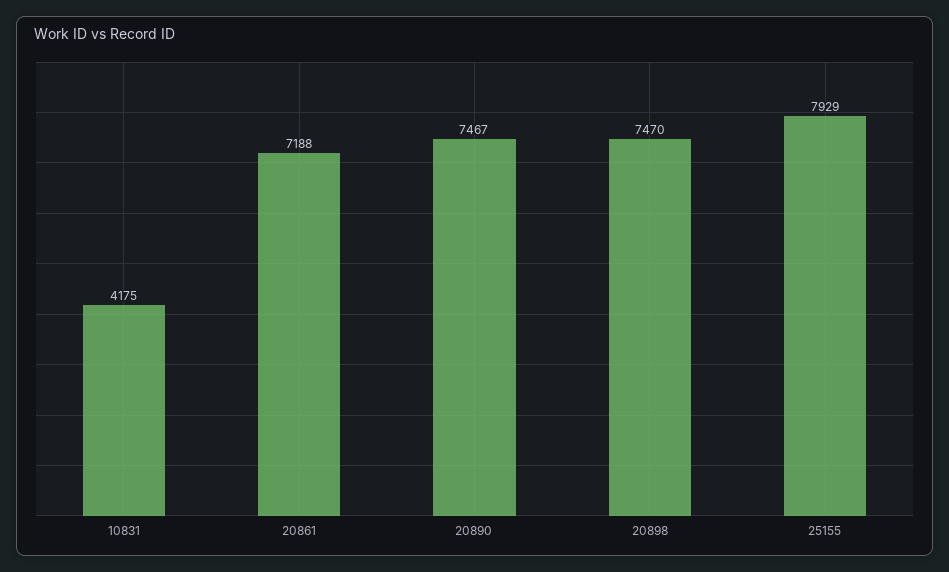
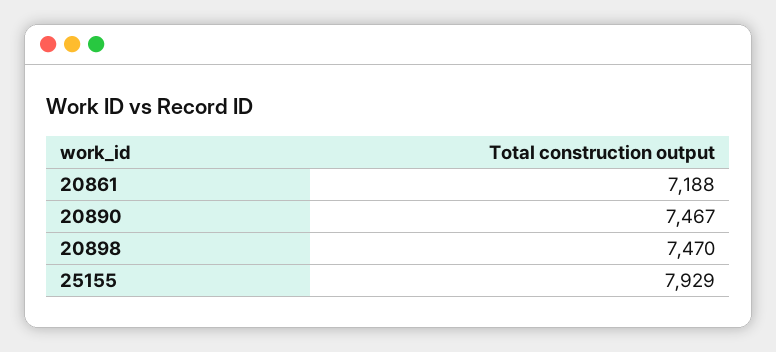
  {
-   "10831": 4175,
    "20861": 7188,
    "20890": 7467,
    "20898": 7470,
    "25155": 7929
  }

